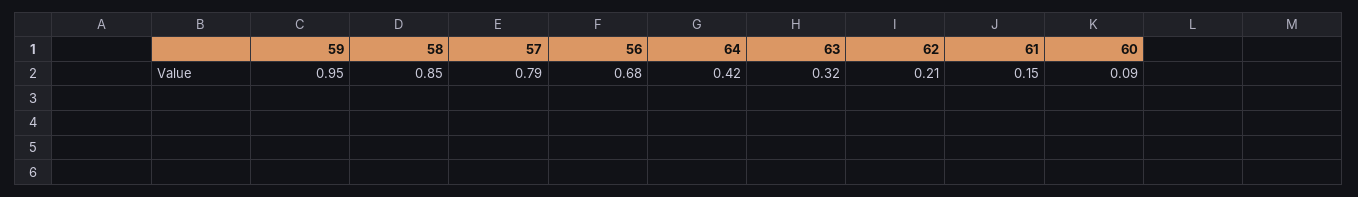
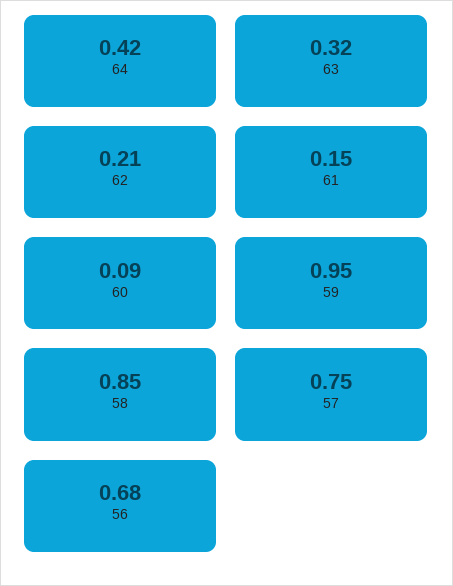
  {
    "59": 0.95,
    "58": 0.85,
-   "57": 0.79,
+   "57": 0.75,
    "56": 0.68,
    "64": 0.42,
    "63": 0.32,
    "62": 0.21,
    "61": 0.15,
    "60": 0.09
  }

